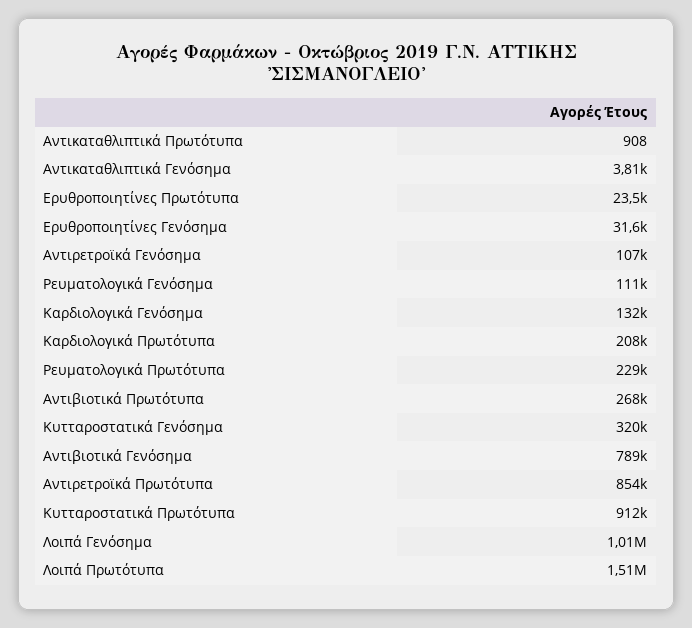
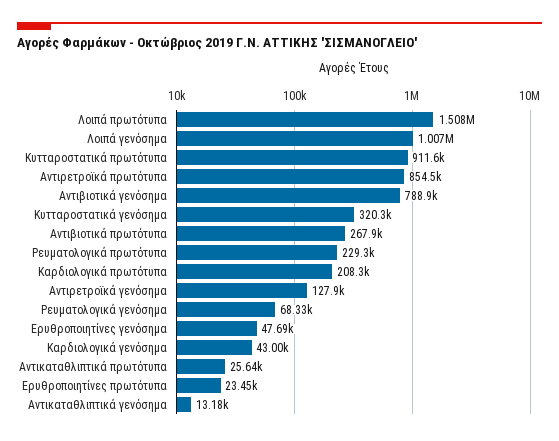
  {
-   "Αντικαταθλιπτικά Πρωτότυπα": 908,
+   "Αντικαταθλιπτικά Πρωτότυπα": 25640,
-   "Αντικαταθλιπτικά Γενόσημα": 3810,
+   "Αντικαταθλιπτικά Γενόσημα": 13180,
    "Ερυθροποιητίνες Πρωτότυπα": 23450,
-   "Ερυθροποιητίνες Γενόσημα": 31600,
+   "Ερυθροποιητίνες Γενόσημα": 47690,
-   "Αντιρετροϊκά Γενόσημα": 107000,
+   "Αντιρετροϊκά Γενόσημα": 127900,
-   "Ρευματολογικά Γενόσημα": 111000,
+   "Ρευματολογικά Γενόσημα": 68330,
-   "Καρδιολογικά Γενόσημα": 132000,
+   "Καρδιολογικά Γενόσημα": 43000,
    "Καρδιολογικά Πρωτότυπα": 208300,
    "Ρευματολογικά Πρωτότυπα": 229300,
    "Αντιβιοτικά Πρωτότυπα": 267900,
    "Κυτταροστατικά Γενόσημα": 320300,
    "Αντιβιοτικά Γενόσημα": 788900,
    "Αντιρετροϊκά Πρωτότυπα": 854500,
    "Κυτταροστατικά Πρωτότυπα": 911600,
    "Λοιπά Γενόσημα": 1007000,
    "Λοιπά Πρωτότυπα": 1508000
  }

